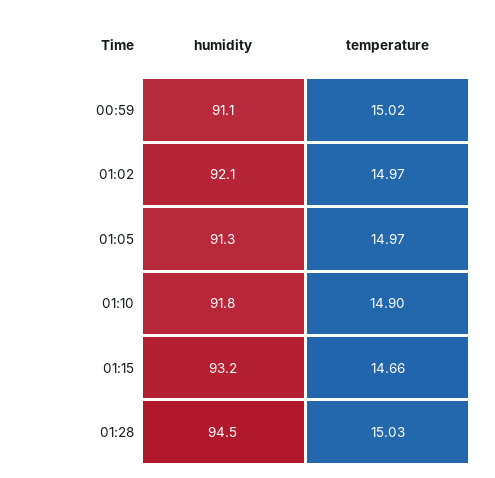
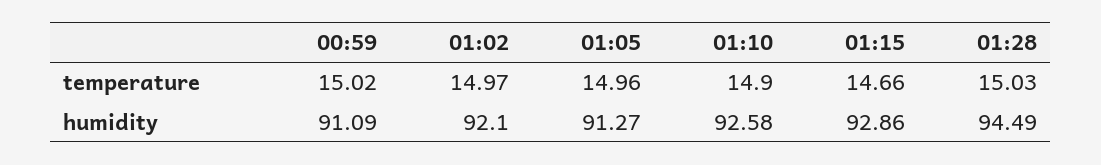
  {
    "humidity": {
      "00:59": 91.09,
      "01:02": 92.1,
      "01:05": 91.27,
-     "01:10": 91.8,
+     "01:10": 92.58,
-     "01:15": 93.2,
+     "01:15": 92.86,
      "01:28": 94.49
    },
    "temperature": {
      "00:59": 15.02,
      "01:02": 14.97,
-     "01:05": 14.97,
+     "01:05": 14.96,
      "01:10": 14.9,
      "01:15": 14.66,
      "01:28": 15.03
    }
  }

